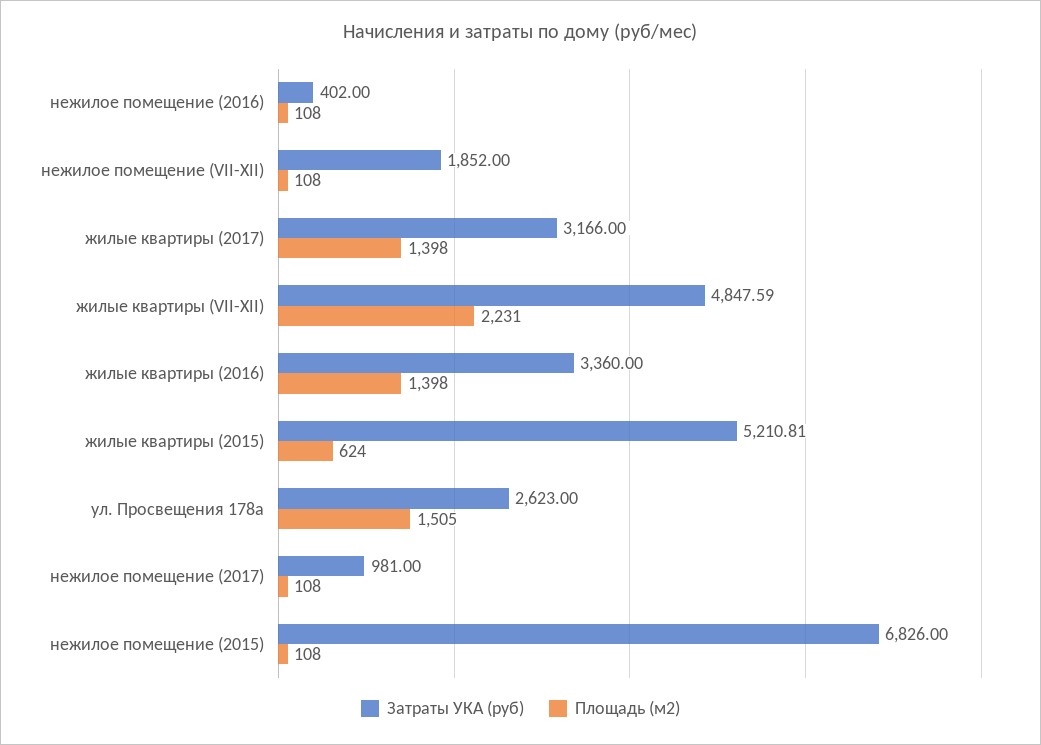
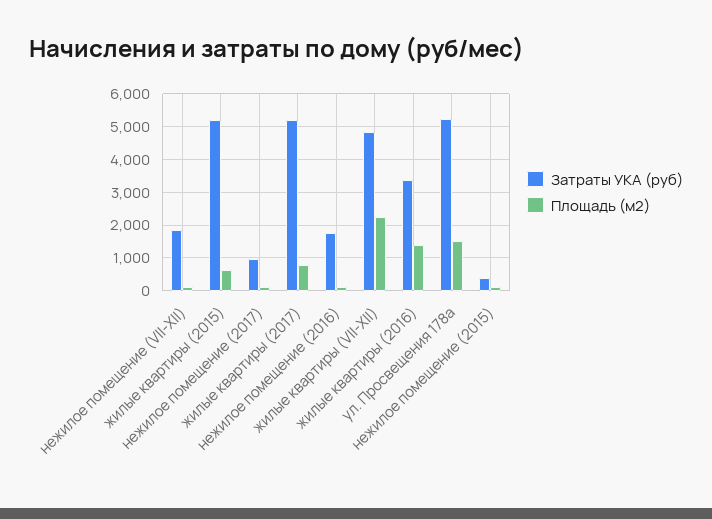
  {
    "Затраты УКА (руб)": {
-     "нежилое помещение (2016)": 402,
+     "нежилое помещение (2016)": 1800,
      "нежилое помещение (VII-XII)": 1852,
-     "жилые квартиры (2017)": 3166,
+     "жилые квартиры (2017)": 5200,
      "жилые квартиры (VII-XII)": 4847.59,
      "жилые квартиры (2016)": 3360,
      "жилые квартиры (2015)": 5210.81,
-     "ул. Просвещения 178а": 2623,
+     "ул. Просвещения 178а": 5200,
      "нежилое помещение (2017)": 981,
-     "нежилое помещение (2015)": 6826
+     "нежилое помещение (2015)": 400
    },
    "Площадь (м2)": {
      "нежилое помещение (2016)": 108,
      "нежилое помещение (VII-XII)": 108,
-     "жилые квартиры (2017)": 1398,
+     "жилые квартиры (2017)": 800,
      "жилые квартиры (VII-XII)": 2231,
      "жилые квартиры (2016)": 1398,
      "жилые квартиры (2015)": 624,
      "ул. Просвещения 178а": 1505,
      "нежилое помещение (2017)": 108,
      "нежилое помещение (2015)": 108
    }
  }

